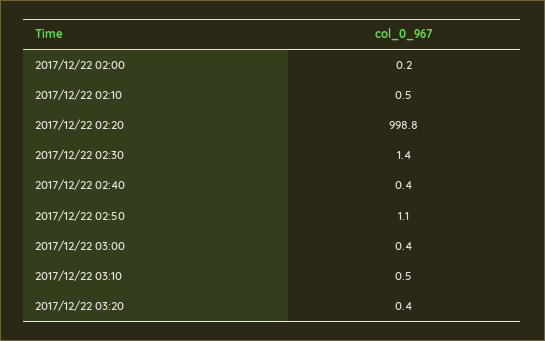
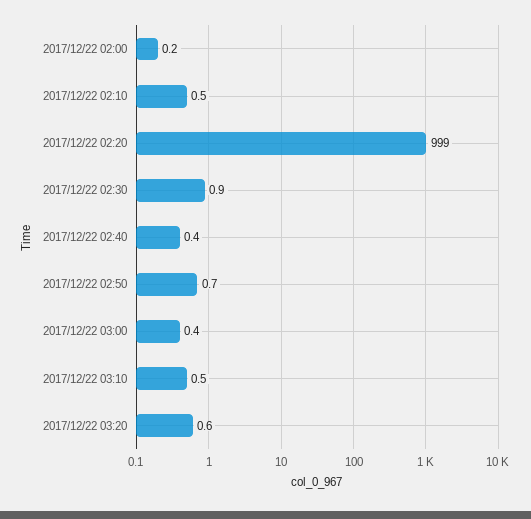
  {
    "2017/12/22 02:00": 0.2,
    "2017/12/22 02:10": 0.5,
-   "2017/12/22 02:20": 998.8,
+   "2017/12/22 02:20": 999,
-   "2017/12/22 02:30": 1.4,
+   "2017/12/22 02:30": 0.9,
    "2017/12/22 02:40": 0.4,
-   "2017/12/22 02:50": 1.1,
+   "2017/12/22 02:50": 0.7,
    "2017/12/22 03:00": 0.4,
    "2017/12/22 03:10": 0.5,
-   "2017/12/22 03:20": 0.4
+   "2017/12/22 03:20": 0.6
  }

